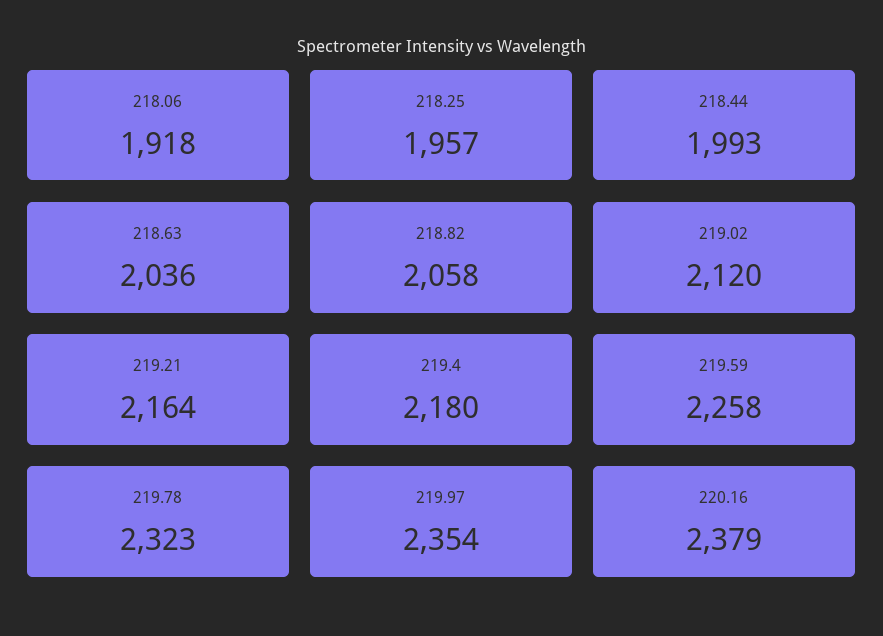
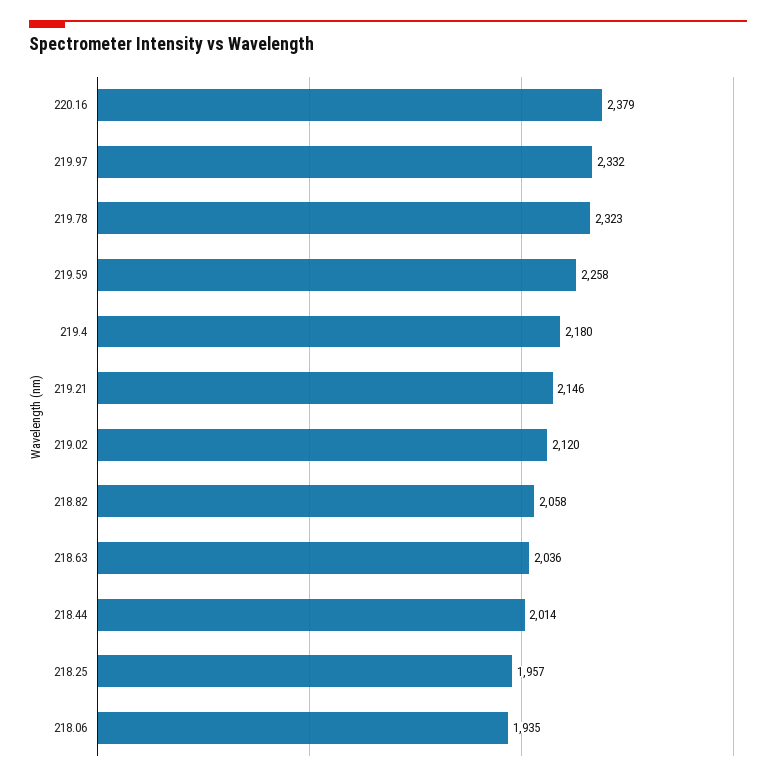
  {
-   "218.06": 1918,
+   "218.06": 1935,
    "218.25": 1957,
-   "218.44": 1993,
+   "218.44": 2014,
    "218.63": 2036,
    "218.82": 2058,
    "219.02": 2120,
-   "219.21": 2164,
+   "219.21": 2146,
    "219.4": 2180,
    "219.59": 2258,
    "219.78": 2323,
-   "219.97": 2354,
+   "219.97": 2332,
    "220.16": 2379
  }

